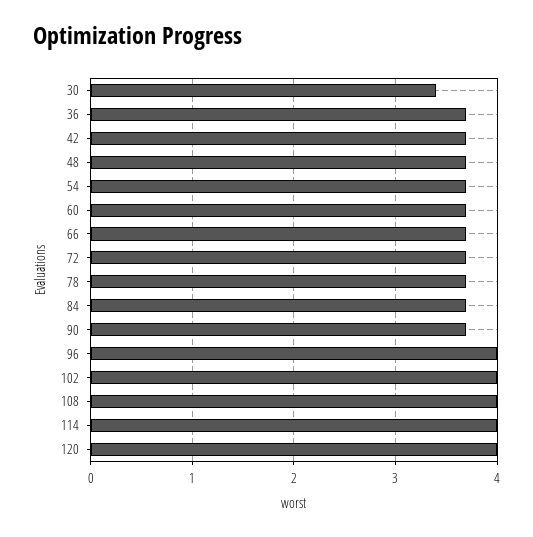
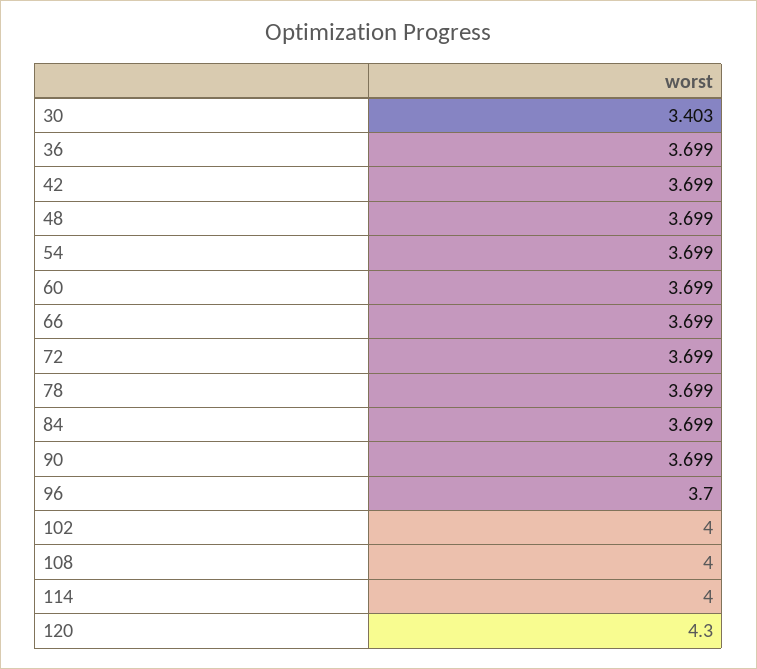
  {
    "30": 3.403,
    "36": 3.699,
    "42": 3.699,
    "48": 3.699,
    "54": 3.699,
    "60": 3.699,
    "66": 3.699,
    "72": 3.699,
    "78": 3.699,
    "84": 3.699,
    "90": 3.699,
-   "96": 4,
+   "96": 3.7,
    "102": 4,
    "108": 4,
    "114": 4,
-   "120": 4
+   "120": 4.3
  }

